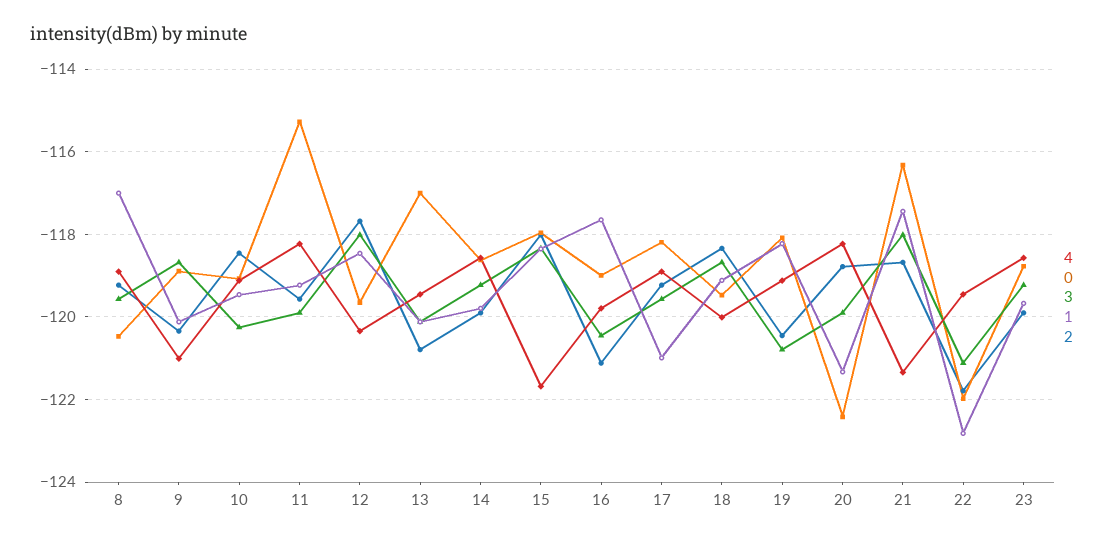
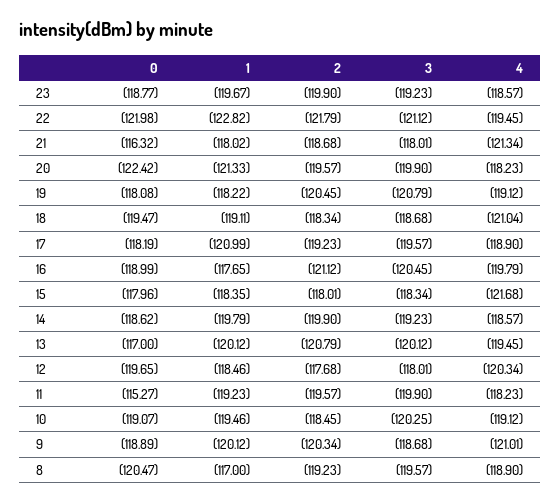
  {
    "4": {
      "8": -118.9,
      "9": -121.01,
      "10": -119.12,
      "11": -118.23,
      "12": -120.34,
      "13": -119.45,
      "14": -118.57,
      "15": -121.68,
      "16": -119.79,
      "17": -118.9,
-     "18": -120,
+     "18": -121.04,
      "19": -119.12,
      "20": -118.23,
      "21": -121.34,
      "22": -119.45,
      "23": -118.57
    },
    "0": {
      "8": -120.47,
      "9": -118.89,
      "10": -119.07,
      "11": -115.27,
      "12": -119.65,
      "13": -117,
      "14": -118.62,
      "15": -117.96,
      "16": -118.99,
      "17": -118.19,
      "18": -119.47,
      "19": -118.08,
      "20": -122.42,
      "21": -116.32,
      "22": -121.98,
      "23": -118.77
    },
    "3": {
      "8": -119.57,
      "9": -118.68,
      "10": -120.25,
      "11": -119.9,
      "12": -118.01,
      "13": -120.12,
      "14": -119.23,
      "15": -118.34,
      "16": -120.45,
      "17": -119.57,
      "18": -118.68,
      "19": -120.79,
      "20": -119.9,
      "21": -118.01,
      "22": -121.12,
      "23": -119.23
    },
    "1": {
      "8": -117,
      "9": -120.12,
      "10": -119.46,
      "11": -119.23,
      "12": -118.46,
      "13": -120.12,
      "14": -119.79,
      "15": -118.35,
      "16": -117.65,
      "17": -120.99,
      "18": -119.11,
      "19": -118.22,
      "20": -121.33,
-     "21": -117.4,
+     "21": -118.02,
      "22": -122.82,
      "23": -119.67
    },
    "2": {
      "8": -119.23,
      "9": -120.34,
      "10": -118.45,
      "11": -119.57,
      "12": -117.68,
      "13": -120.79,
      "14": -119.9,
      "15": -118.01,
      "16": -121.12,
      "17": -119.23,
      "18": -118.34,
      "19": -120.45,
-     "20": -118.8,
+     "20": -119.57,
      "21": -118.68,
      "22": -121.79,
      "23": -119.9
    }
  }

